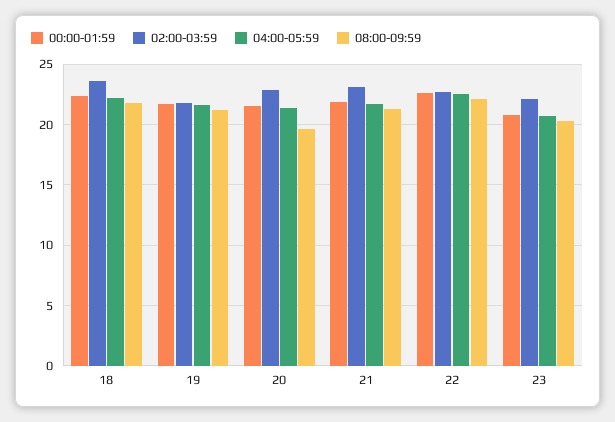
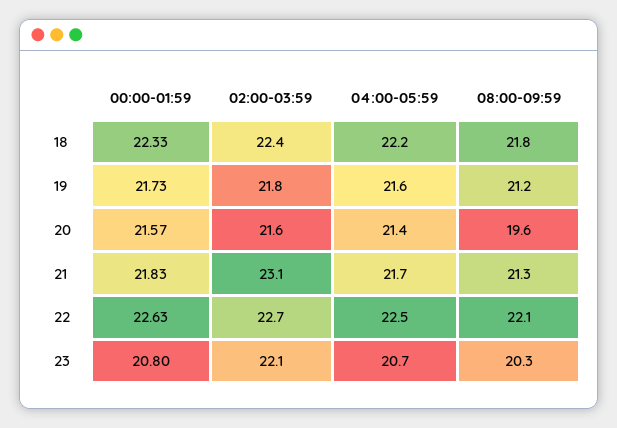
  {
    "00:00-01:59": {
      "18": 22.33,
      "19": 21.73,
      "20": 21.57,
      "21": 21.83,
      "22": 22.63,
      "23": 20.8
    },
    "02:00-03:59": {
-     "18": 23.5,
+     "18": 22.4,
      "19": 21.8,
-     "20": 23,
+     "20": 21.6,
      "21": 23.1,
      "22": 22.7,
      "23": 22.1
    },
    "04:00-05:59": {
      "18": 22.2,
      "19": 21.6,
      "20": 21.4,
      "21": 21.7,
      "22": 22.5,
      "23": 20.7
    },
    "08:00-09:59": {
      "18": 21.8,
      "19": 21.2,
      "20": 19.6,
      "21": 21.3,
      "22": 22.1,
      "23": 20.3
    }
  }

